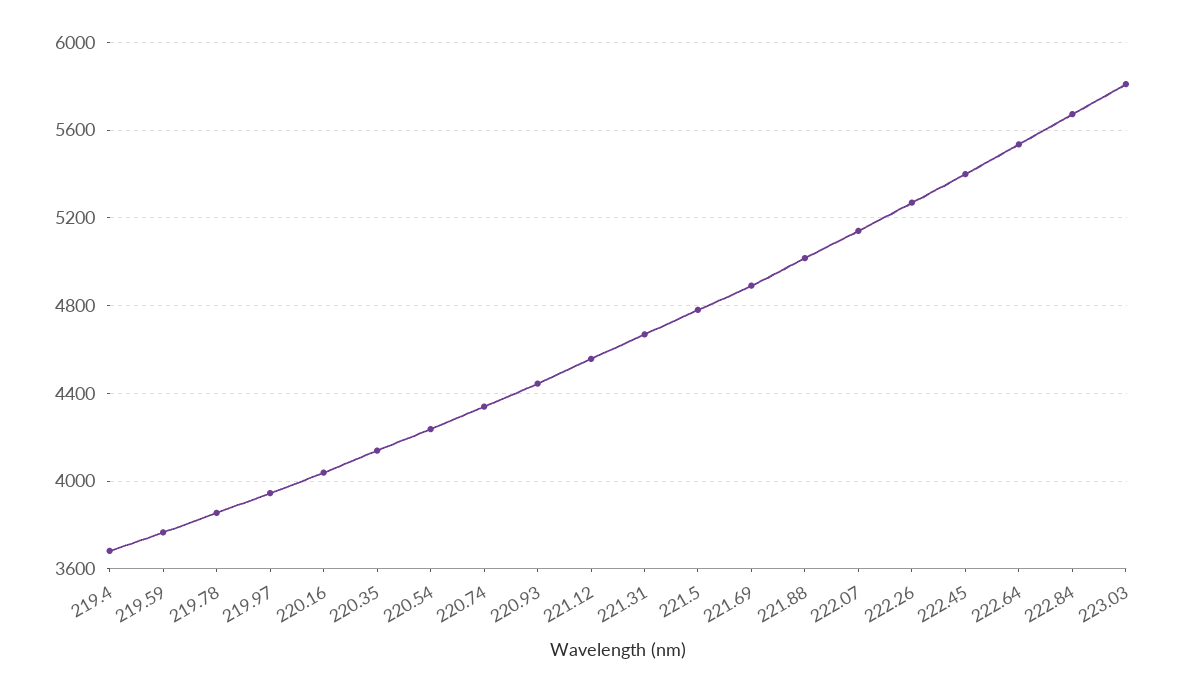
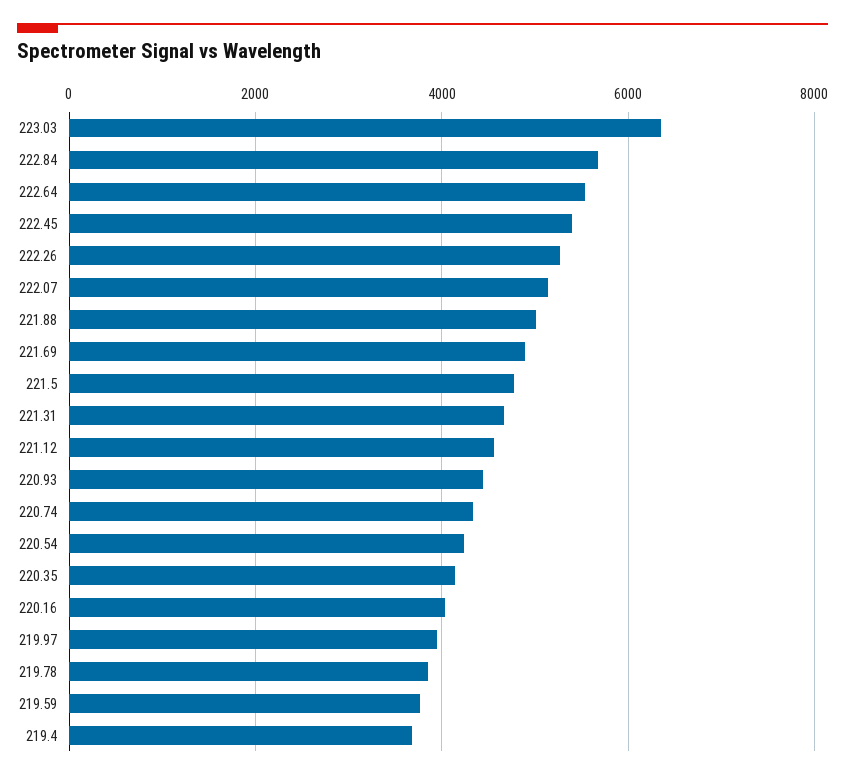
  {
    "219.4": 3700,
    "219.59": 3750,
    "219.78": 3850,
    "219.97": 3950,
    "220.16": 4050,
    "220.35": 4150,
    "220.54": 4250,
    "220.74": 4350,
    "220.93": 4450,
    "221.12": 4550,
    "221.31": 4650,
    "221.5": 4800,
    "221.69": 4900,
    "221.88": 5000,
    "222.07": 5150,
    "222.26": 5250,
    "222.45": 5400,
    "222.64": 5550,
    "222.84": 5650,
-   "223.03": 5800
+   "223.03": 6400
  }

